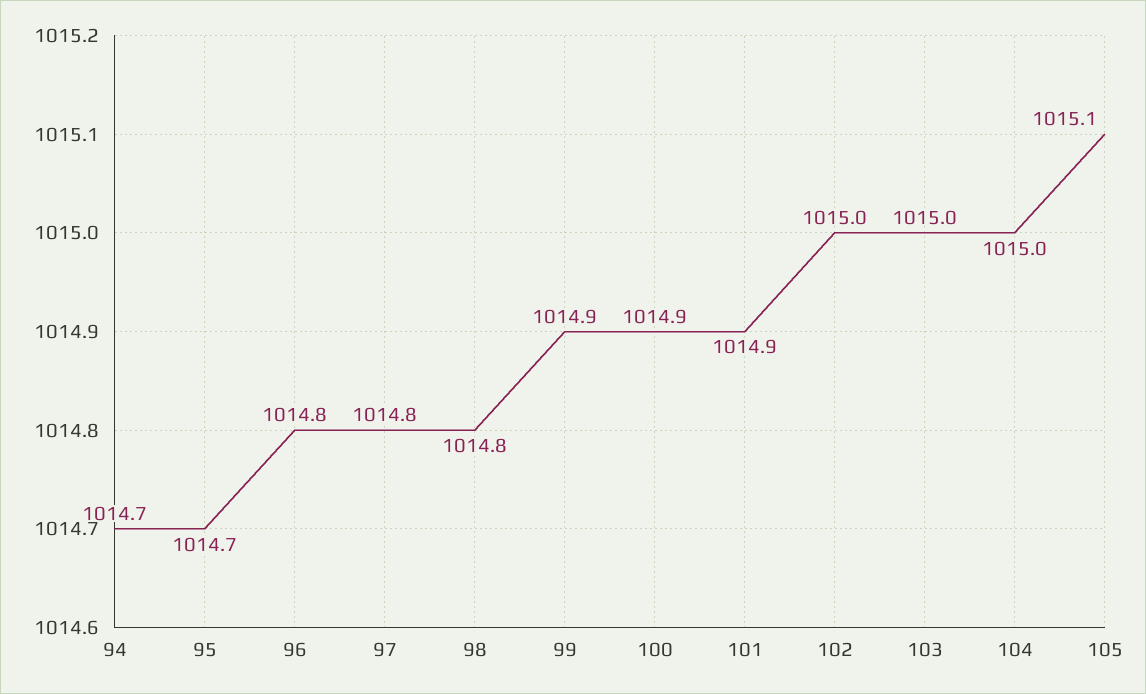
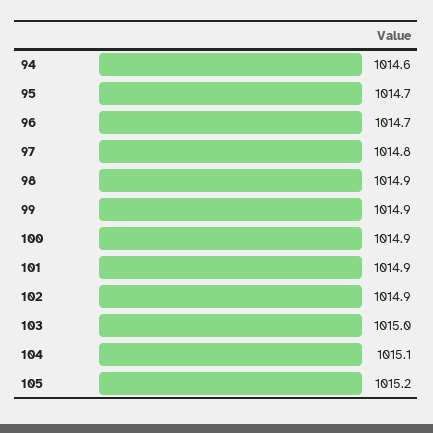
  {
-   "94": 1014.7,
+   "94": 1014.6,
    "95": 1014.7,
-   "96": 1014.8,
+   "96": 1014.7,
    "97": 1014.8,
-   "98": 1014.8,
+   "98": 1014.9,
    "99": 1014.9,
    "100": 1014.9,
    "101": 1014.9,
-   "102": 1015,
+   "102": 1014.9,
    "103": 1015,
-   "104": 1015,
+   "104": 1015.1,
-   "105": 1015.1
+   "105": 1015.2
  }

